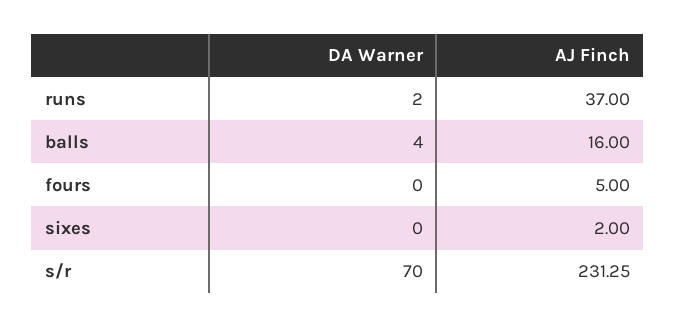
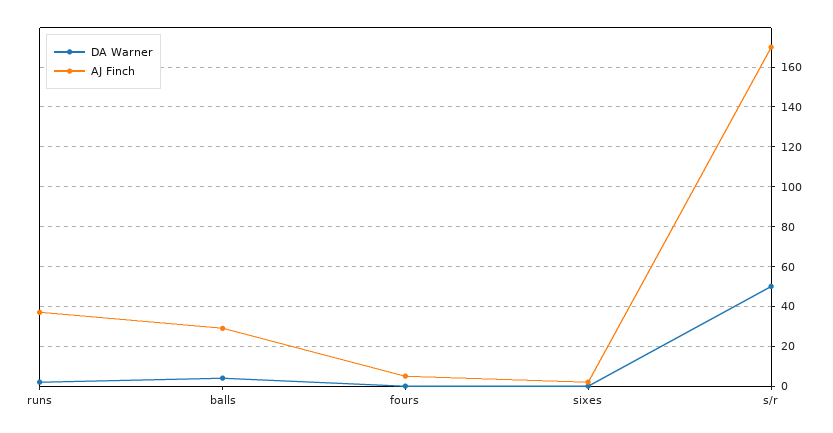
  {
    "DA Warner": {
      "runs": 2,
      "balls": 4,
      "fours": 0,
      "sixes": 0,
-     "s/r": 70
+     "s/r": 50
    },
    "AJ Finch": {
      "runs": 37,
-     "balls": 16,
+     "balls": 30,
      "fours": 5,
      "sixes": 2,
-     "s/r": 231.25
+     "s/r": 170
    }
  }

